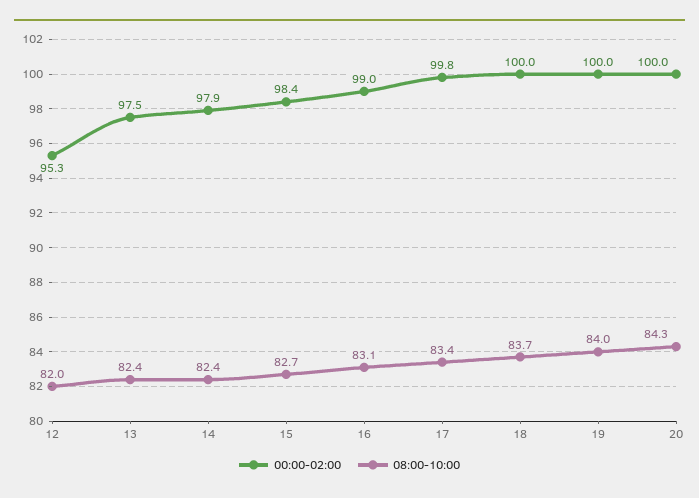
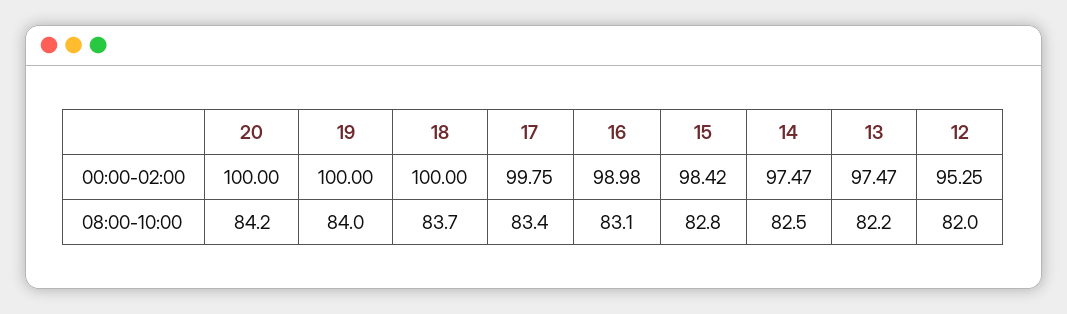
  {
    "00:00-02:00": {
      "12": 95.25,
      "13": 97.47,
-     "14": 97.9,
+     "14": 97.47,
      "15": 98.42,
      "16": 98.98,
      "17": 99.75,
      "18": 100,
      "19": 100,
      "20": 100
    },
    "08:00-10:00": {
      "12": 82,
-     "13": 82.4,
+     "13": 82.2,
-     "14": 82.4,
+     "14": 82.5,
-     "15": 82.7,
+     "15": 82.8,
      "16": 83.1,
      "17": 83.4,
      "18": 83.7,
      "19": 84,
-     "20": 84.3
+     "20": 84.2
    }
  }

